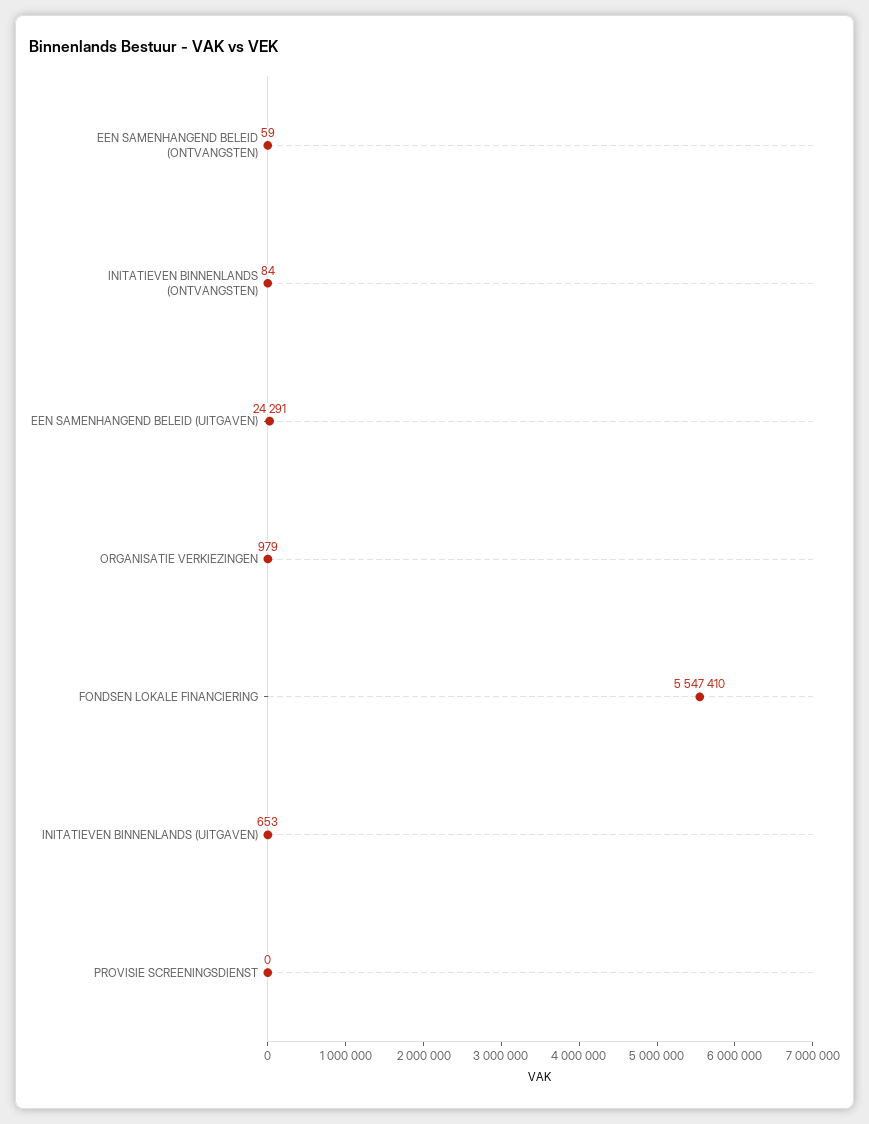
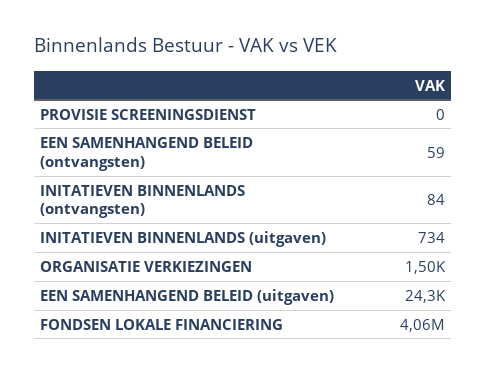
  {
    "EEN SAMENHANGEND BELEID (ONTVANGSTEN)": 59,
    "INITATIEVEN BINNENLANDS (ONTVANGSTEN)": 84,
    "EEN SAMENHANGEND BELEID (UITGAVEN)": 24291,
-   "ORGANISATIE VERKIEZINGEN": 979,
+   "ORGANISATIE VERKIEZINGEN": 1500,
-   "FONDSEN LOKALE FINANCIERING": 5547410,
+   "FONDSEN LOKALE FINANCIERING": 4060000,
-   "INITATIEVEN BINNENLANDS (UITGAVEN)": 653,
+   "INITATIEVEN BINNENLANDS (UITGAVEN)": 734,
    "PROVISIE SCREENINGSDIENST": 0
  }

